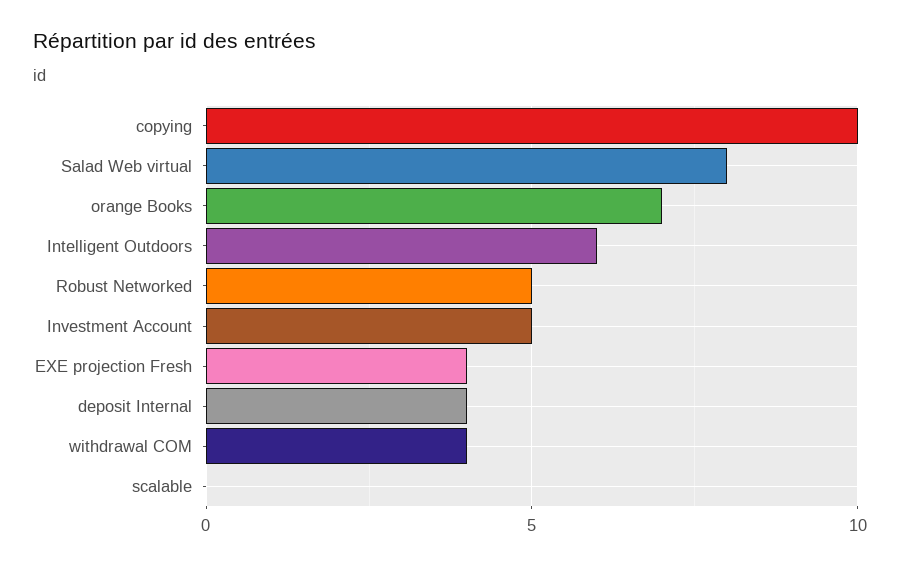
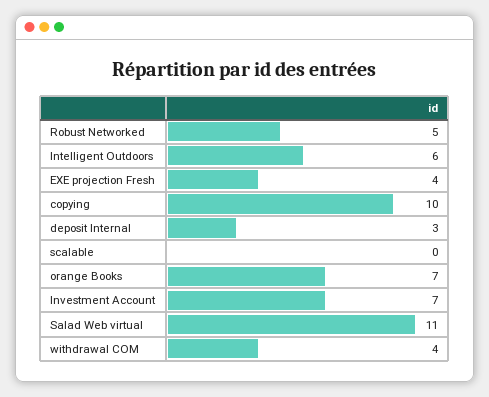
  {
    "copying": 10,
-   "Salad Web virtual": 8,
+   "Salad Web virtual": 11,
    "orange Books": 7,
    "Intelligent Outdoors": 6,
    "Robust Networked": 5,
-   "Investment Account": 5,
+   "Investment Account": 7,
    "EXE projection Fresh": 4,
-   "deposit Internal": 4,
+   "deposit Internal": 3,
    "withdrawal COM": 4,
    "scalable": 0
  }

